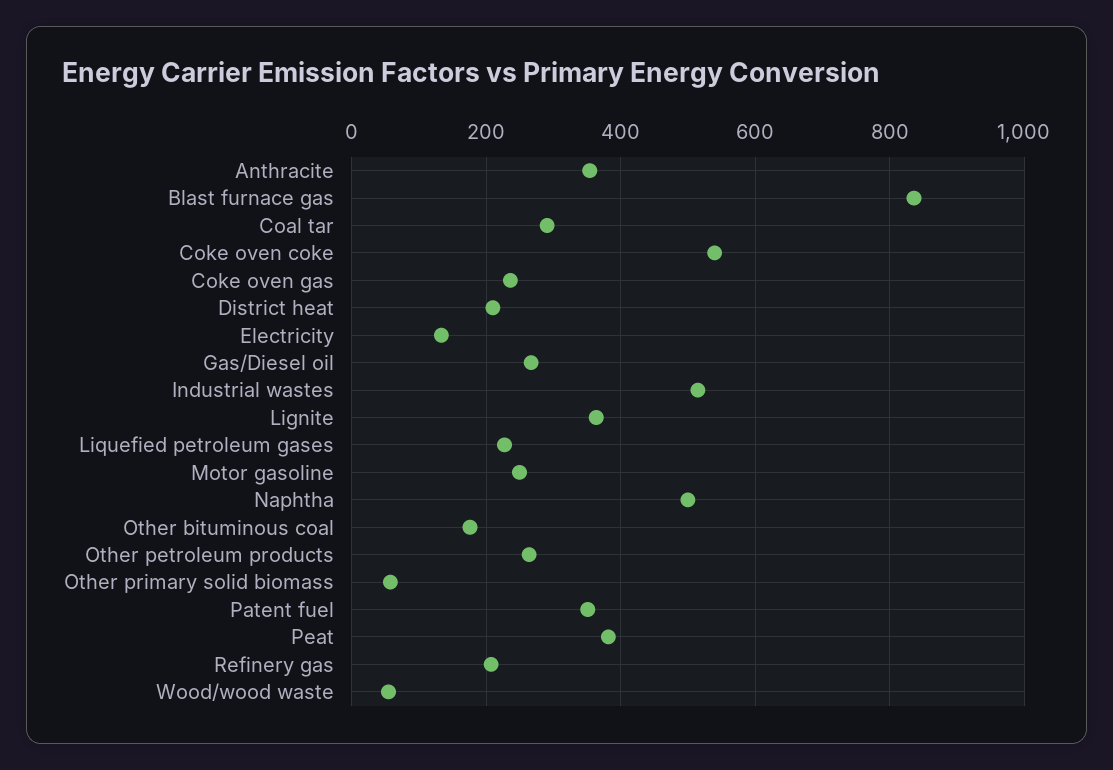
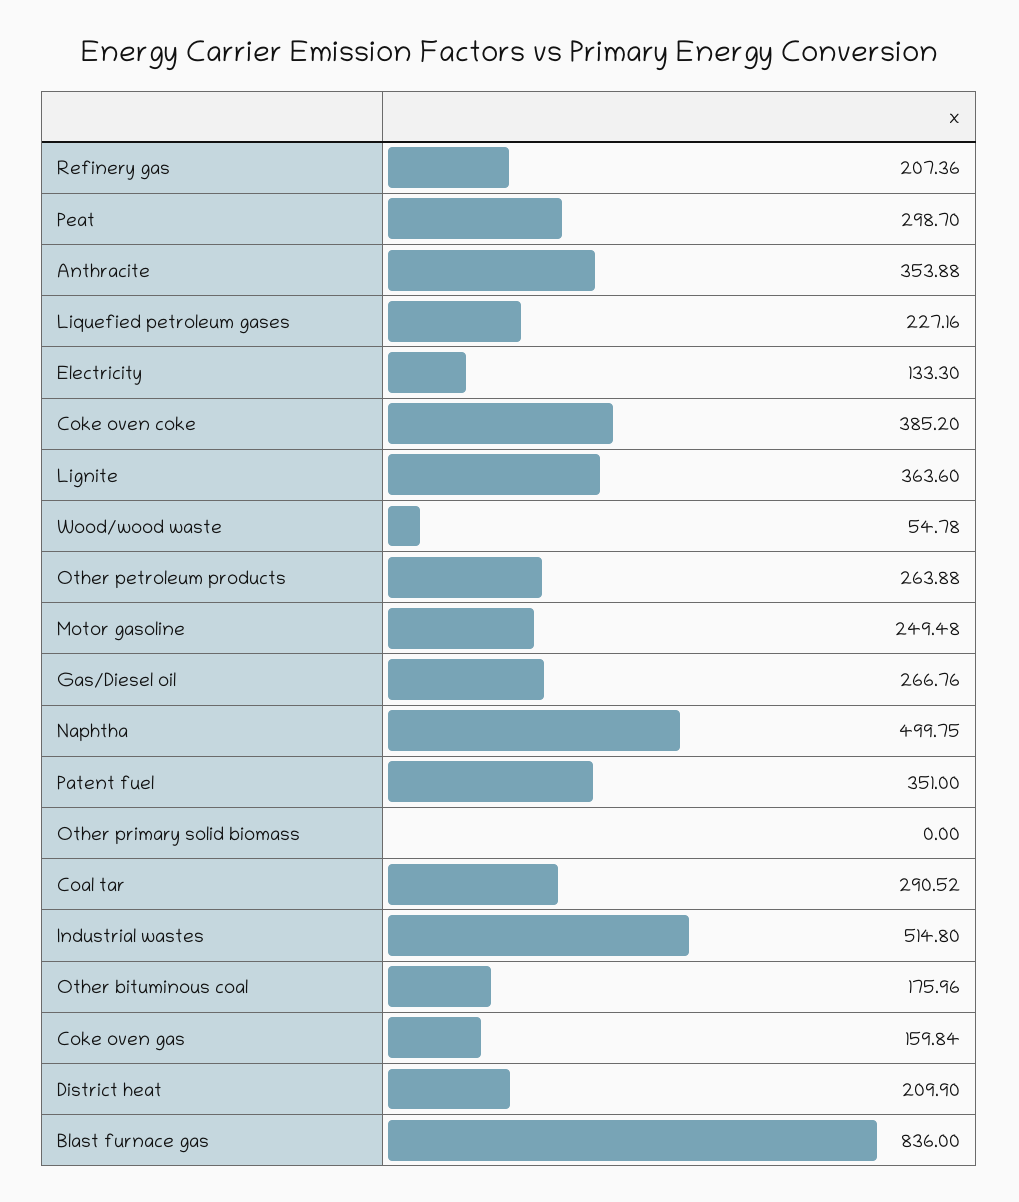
  {
    "Anthracite": 353.88,
    "Blast furnace gas": 836,
    "Coal tar": 290.52,
-   "Coke oven coke": 540,
+   "Coke oven coke": 385.2,
-   "Coke oven gas": 240,
+   "Coke oven gas": 159.84,
    "District heat": 209.9,
    "Electricity": 133.3,
    "Gas/Diesel oil": 266.76,
    "Industrial wastes": 514.8,
    "Lignite": 363.6,
    "Liquefied petroleum gases": 227.16,
    "Motor gasoline": 249.48,
    "Naphtha": 499.75,
    "Other bituminous coal": 175.96,
    "Other petroleum products": 263.88,
-   "Other primary solid biomass": 60,
+   "Other primary solid biomass": 0,
    "Patent fuel": 351,
-   "Peat": 380,
+   "Peat": 298.7,
    "Refinery gas": 207.36,
    "Wood/wood waste": 54.78
  }

